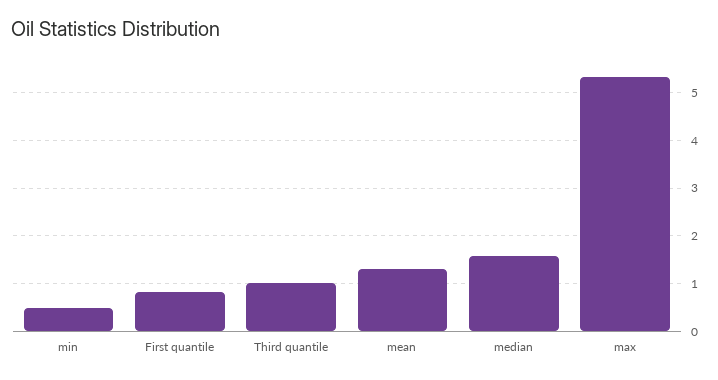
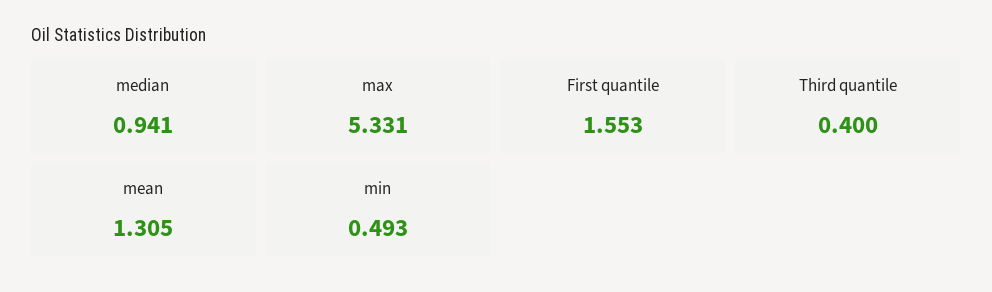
  {
    "min": 0.493,
-   "First quantile": 0.8,
+   "First quantile": 1.553,
-   "Third quantile": 1,
+   "Third quantile": 0.4,
    "mean": 1.305,
-   "median": 1.6,
+   "median": 0.941,
    "max": 5.331
  }

